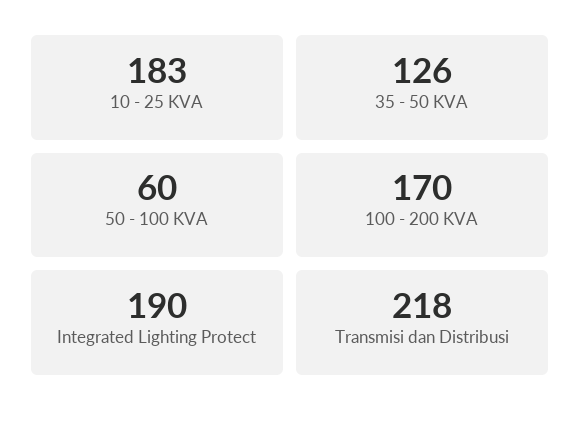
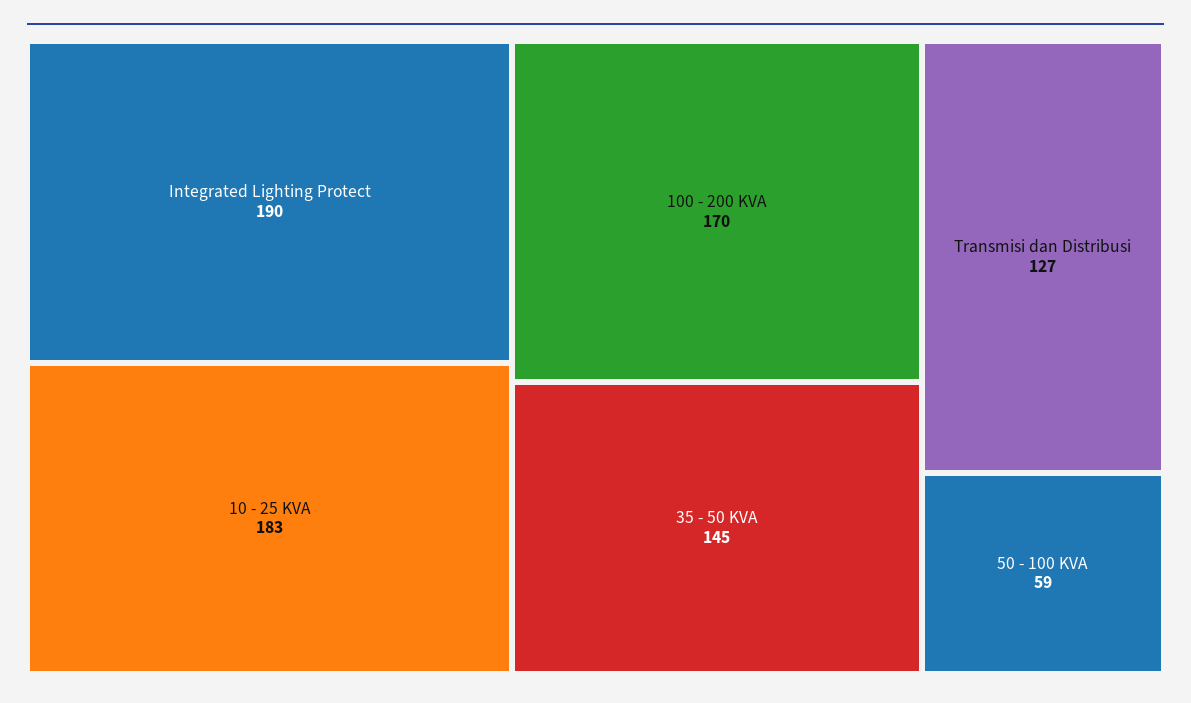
  {
    "10 - 25 KVA": 183,
-   "35 - 50 KVA": 126,
+   "35 - 50 KVA": 145,
-   "50 - 100 KVA": 60,
+   "50 - 100 KVA": 59,
    "100 - 200 KVA": 170,
    "Integrated Lighting Protect": 190,
-   "Transmisi dan Distribusi": 218
+   "Transmisi dan Distribusi": 127
  }

